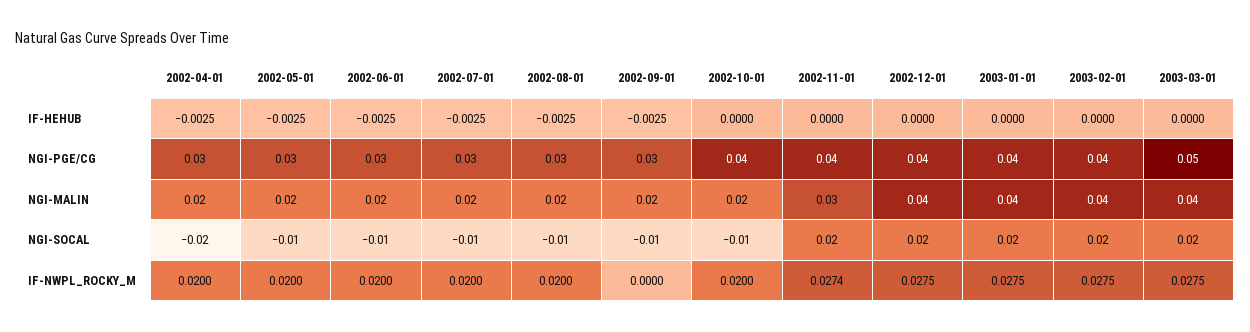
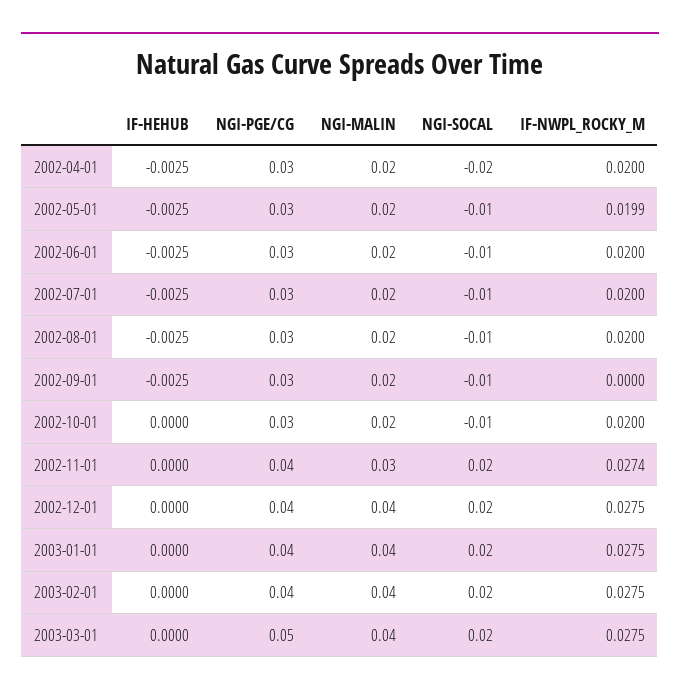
  {
    "2002-04-01": {
      "IF-HEHUB": -0.0025,
      "NGI-PGE/CG": 0.03,
      "NGI-MALIN": 0.02,
      "NGI-SOCAL": -0.02,
      "IF-NWPL_ROCKY_M": 0.02
    },
    "2002-05-01": {
      "IF-HEHUB": -0.0025,
      "NGI-PGE/CG": 0.03,
      "NGI-MALIN": 0.02,
      "NGI-SOCAL": -0.01,
-     "IF-NWPL_ROCKY_M": 0.02
+     "IF-NWPL_ROCKY_M": 0.0199
    },
    "2002-06-01": {
      "IF-HEHUB": -0.0025,
      "NGI-PGE/CG": 0.03,
      "NGI-MALIN": 0.02,
      "NGI-SOCAL": -0.01,
      "IF-NWPL_ROCKY_M": 0.02
    },
    "2002-07-01": {
      "IF-HEHUB": -0.0025,
      "NGI-PGE/CG": 0.03,
      "NGI-MALIN": 0.02,
      "NGI-SOCAL": -0.01,
      "IF-NWPL_ROCKY_M": 0.02
    },
    "2002-08-01": {
      "IF-HEHUB": -0.0025,
      "NGI-PGE/CG": 0.03,
      "NGI-MALIN": 0.02,
      "NGI-SOCAL": -0.01,
      "IF-NWPL_ROCKY_M": 0.02
    },
    "2002-09-01": {
      "IF-HEHUB": -0.0025,
      "NGI-PGE/CG": 0.03,
      "NGI-MALIN": 0.02,
      "NGI-SOCAL": -0.01,
      "IF-NWPL_ROCKY_M": 0
    },
    "2002-10-01": {
      "IF-HEHUB": 0,
-     "NGI-PGE/CG": 0.04,
+     "NGI-PGE/CG": 0.03,
      "NGI-MALIN": 0.02,
      "NGI-SOCAL": -0.01,
      "IF-NWPL_ROCKY_M": 0.02
    },
    "2002-11-01": {
      "IF-HEHUB": 0,
      "NGI-PGE/CG": 0.04,
      "NGI-MALIN": 0.03,
      "NGI-SOCAL": 0.02,
      "IF-NWPL_ROCKY_M": 0.0274
    },
    "2002-12-01": {
      "IF-HEHUB": 0,
      "NGI-PGE/CG": 0.04,
      "NGI-MALIN": 0.04,
      "NGI-SOCAL": 0.02,
      "IF-NWPL_ROCKY_M": 0.0275
    },
    "2003-01-01": {
      "IF-HEHUB": 0,
      "NGI-PGE/CG": 0.04,
      "NGI-MALIN": 0.04,
      "NGI-SOCAL": 0.02,
      "IF-NWPL_ROCKY_M": 0.0275
    },
    "2003-02-01": {
      "IF-HEHUB": 0,
      "NGI-PGE/CG": 0.04,
      "NGI-MALIN": 0.04,
      "NGI-SOCAL": 0.02,
      "IF-NWPL_ROCKY_M": 0.0275
    },
    "2003-03-01": {
      "IF-HEHUB": 0,
      "NGI-PGE/CG": 0.05,
      "NGI-MALIN": 0.04,
      "NGI-SOCAL": 0.02,
      "IF-NWPL_ROCKY_M": 0.0275
    }
  }

